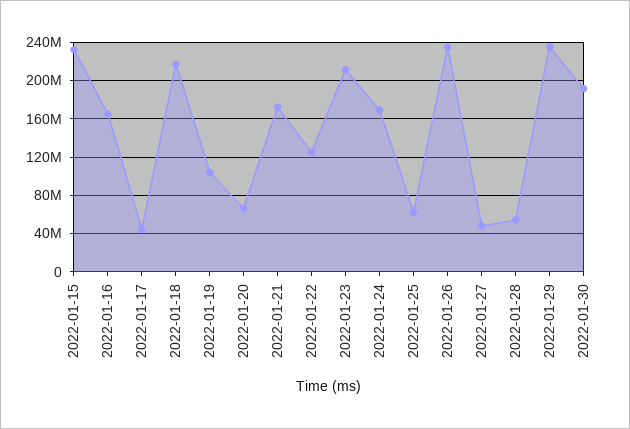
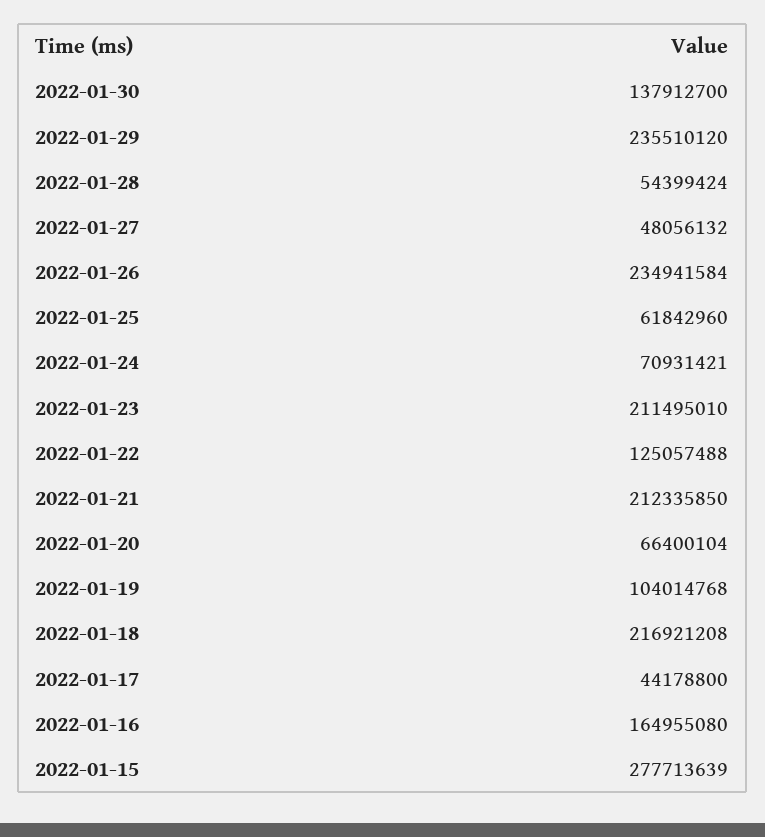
  {
-   "2022-01-15": 230000000,
+   "2022-01-15": 277713639,
    "2022-01-16": 164955080,
    "2022-01-17": 44178800,
    "2022-01-18": 216921208,
    "2022-01-19": 104014768,
    "2022-01-20": 66400104,
-   "2022-01-21": 170000000,
+   "2022-01-21": 212335850,
    "2022-01-22": 125057488,
    "2022-01-23": 211495010,
-   "2022-01-24": 170000000,
+   "2022-01-24": 70931421,
    "2022-01-25": 61842960,
    "2022-01-26": 234941584,
    "2022-01-27": 48056132,
    "2022-01-28": 54399424,
    "2022-01-29": 235510120,
-   "2022-01-30": 190000000
+   "2022-01-30": 137912700
  }

